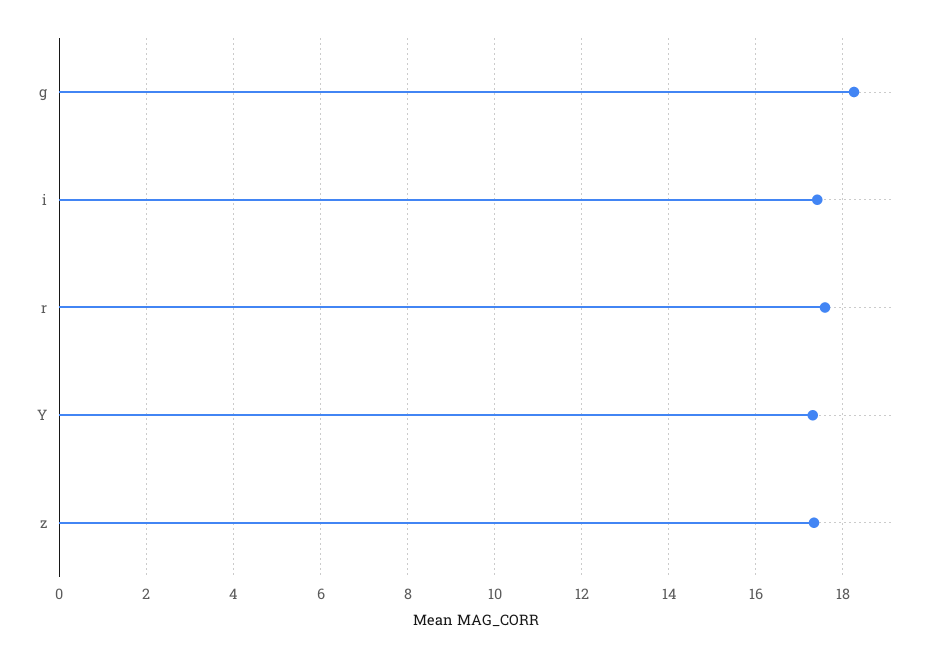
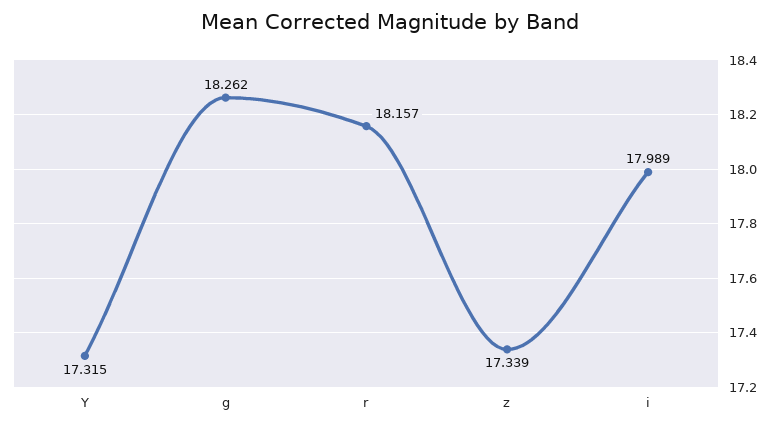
  {
    "g": 18.262,
-   "i": 17.4,
+   "i": 17.989,
-   "r": 17.6,
+   "r": 18.157,
    "Y": 17.315,
    "z": 17.339
  }

